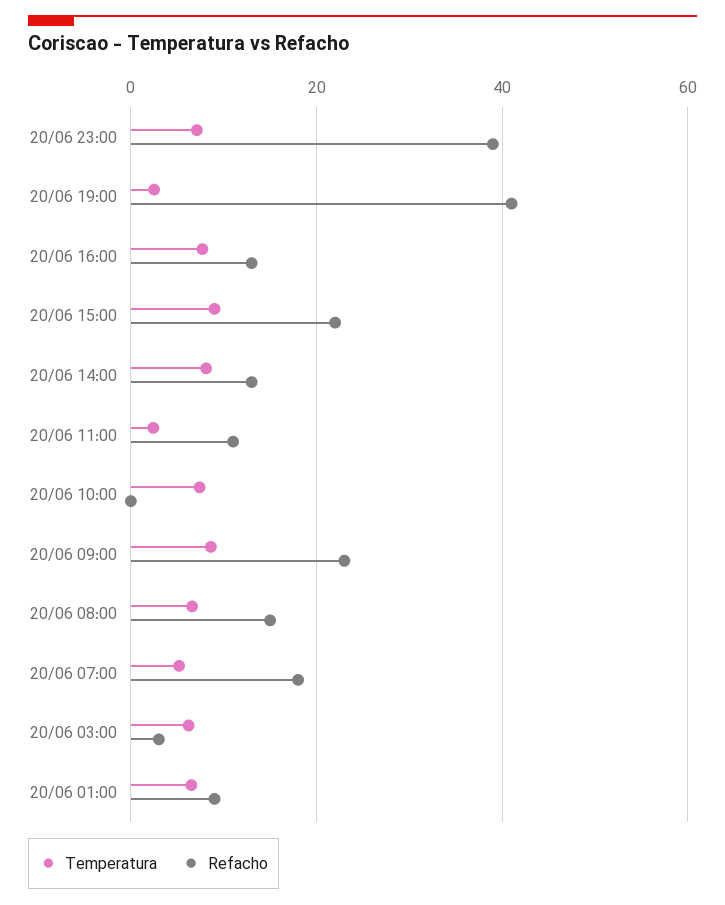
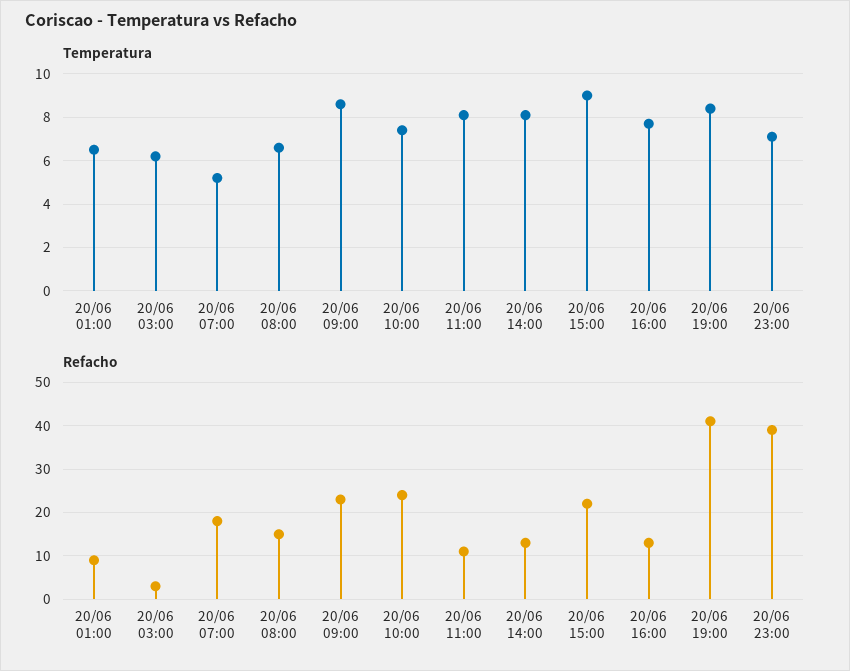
  {
    "Temperatura": {
      "20/06 23:00": 7,
-     "20/06 19:00": 2,
+     "20/06 19:00": 8.5,
      "20/06 16:00": 7.5,
      "20/06 15:00": 9,
      "20/06 14:00": 8,
-     "20/06 11:00": 2,
+     "20/06 11:00": 8,
      "20/06 10:00": 7.5,
      "20/06 09:00": 8.5,
      "20/06 08:00": 6.5,
      "20/06 07:00": 5,
      "20/06 03:00": 6,
      "20/06 01:00": 6.5
    },
    "Refacho": {
      "20/06 23:00": 40,
      "20/06 19:00": 42,
      "20/06 16:00": 14,
      "20/06 15:00": 22,
      "20/06 14:00": 14,
      "20/06 11:00": 12,
-     "20/06 10:00": 0,
+     "20/06 10:00": 25,
      "20/06 09:00": 24,
      "20/06 08:00": 16,
      "20/06 07:00": 18,
      "20/06 03:00": 4,
      "20/06 01:00": 10
    }
  }

